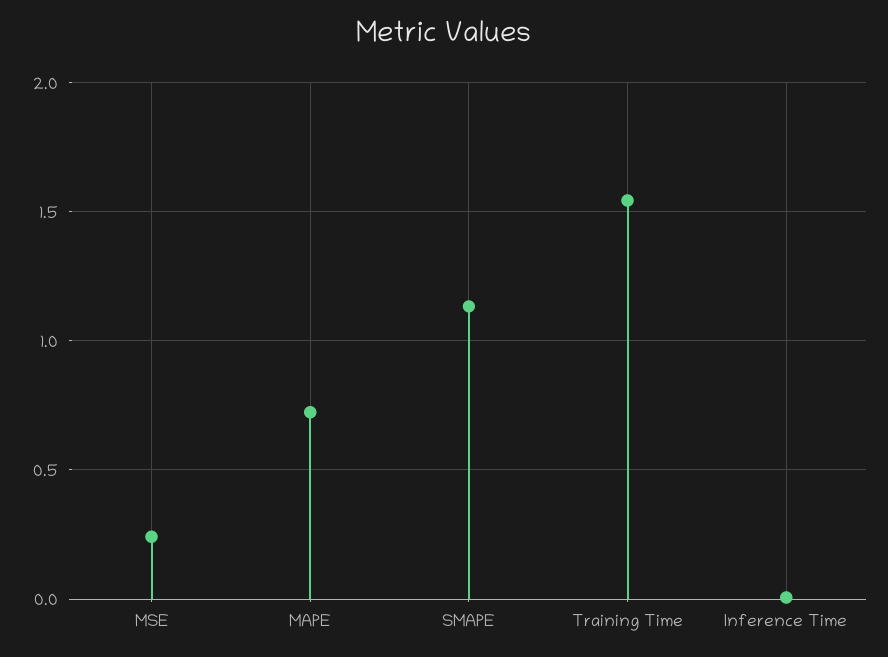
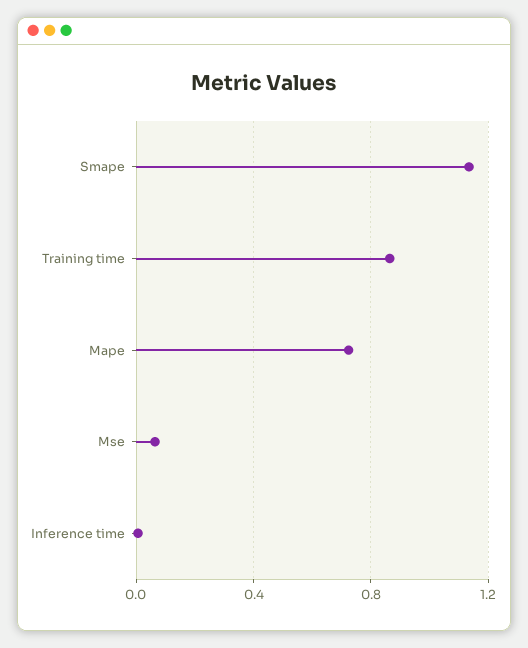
  {
-   "MSE": 0.25,
+   "MSE": 0.05,
    "MAPE": 0.7,
    "SMAPE": 1.15,
-   "Training Time": 1.55,
+   "Training Time": 0.85,
    "Inference Time": 0
  }

